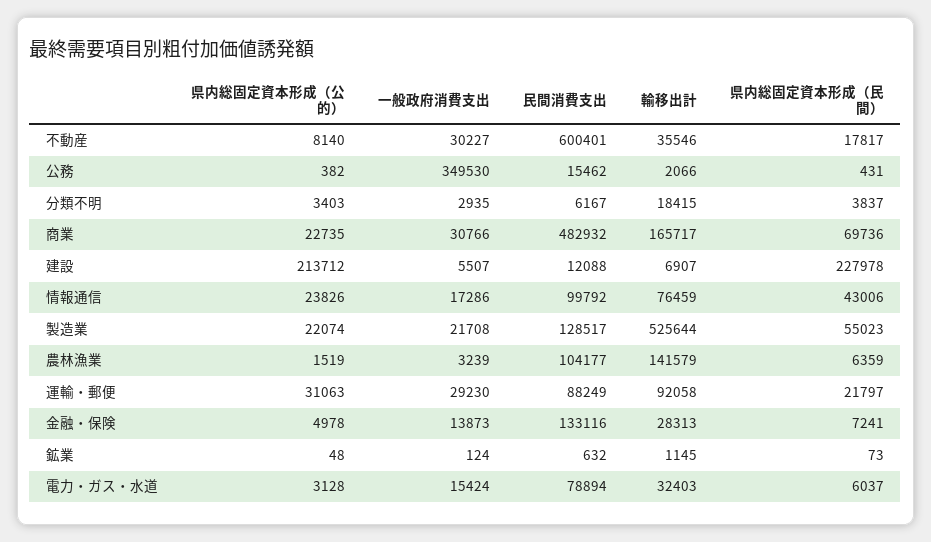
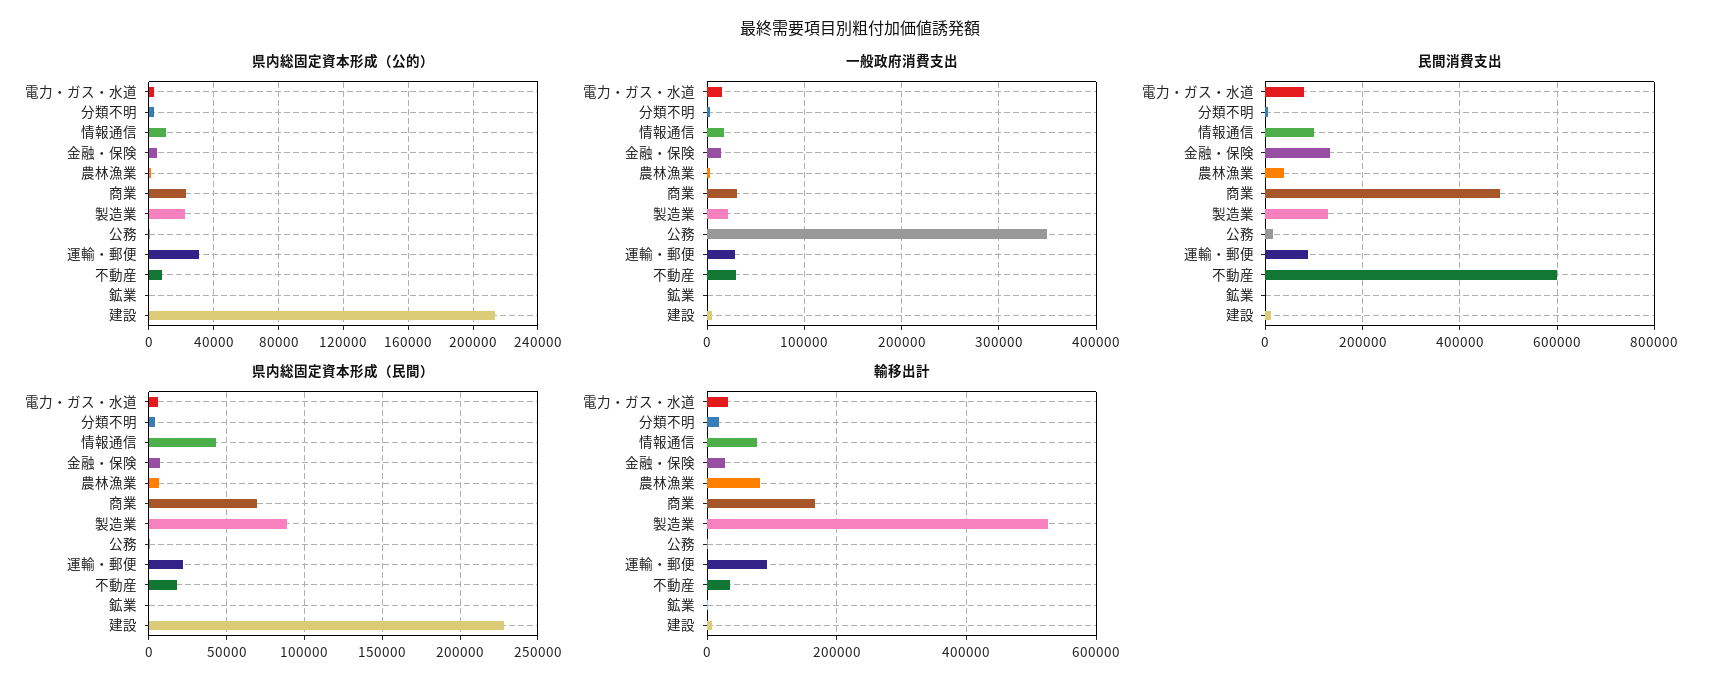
  {
    "県内総固定資本形成（公的）": {
      "不動産": 8140,
      "公務": 382,
      "分類不明": 3403,
      "商業": 22735,
      "建設": 213712,
-     "情報通信": 23826,
+     "情報通信": 10000,
      "製造業": 22074,
      "農林漁業": 1519,
      "運輸・郵便": 31063,
      "金融・保険": 4978,
      "鉱業": 48,
      "電力・ガス・水道": 3128
    },
    "一般政府消費支出": {
      "不動産": 30227,
      "公務": 349530,
      "分類不明": 2935,
      "商業": 30766,
      "建設": 5507,
      "情報通信": 17286,
      "製造業": 21708,
      "農林漁業": 3239,
      "運輸・郵便": 29230,
      "金融・保険": 13873,
      "鉱業": 124,
      "電力・ガス・水道": 15424
    },
    "民間消費支出": {
      "不動産": 600401,
      "公務": 15462,
      "分類不明": 6167,
      "商業": 482932,
      "建設": 12088,
      "情報通信": 99792,
      "製造業": 128517,
-     "農林漁業": 104177,
+     "農林漁業": 40000,
      "運輸・郵便": 88249,
      "金融・保険": 133116,
      "鉱業": 632,
      "電力・ガス・水道": 78894
    },
    "輸移出計": {
      "不動産": 35546,
      "公務": 2066,
      "分類不明": 18415,
      "商業": 165717,
      "建設": 6907,
      "情報通信": 76459,
      "製造業": 525644,
-     "農林漁業": 141579,
+     "農林漁業": 80000,
      "運輸・郵便": 92058,
      "金融・保険": 28313,
      "鉱業": 1145,
      "電力・ガス・水道": 32403
    },
    "県内総固定資本形成（民間）": {
      "不動産": 17817,
      "公務": 431,
      "分類不明": 3837,
      "商業": 69736,
      "建設": 227978,
      "情報通信": 43006,
-     "製造業": 55023,
+     "製造業": 90000,
      "農林漁業": 6359,
      "運輸・郵便": 21797,
      "金融・保険": 7241,
      "鉱業": 73,
      "電力・ガス・水道": 6037
    }
  }

